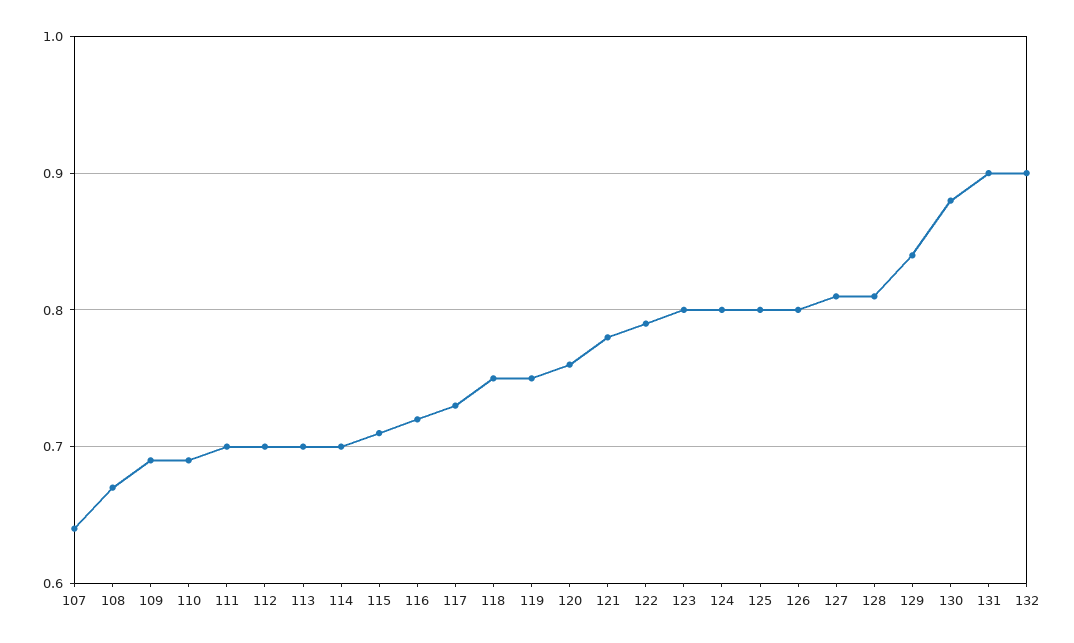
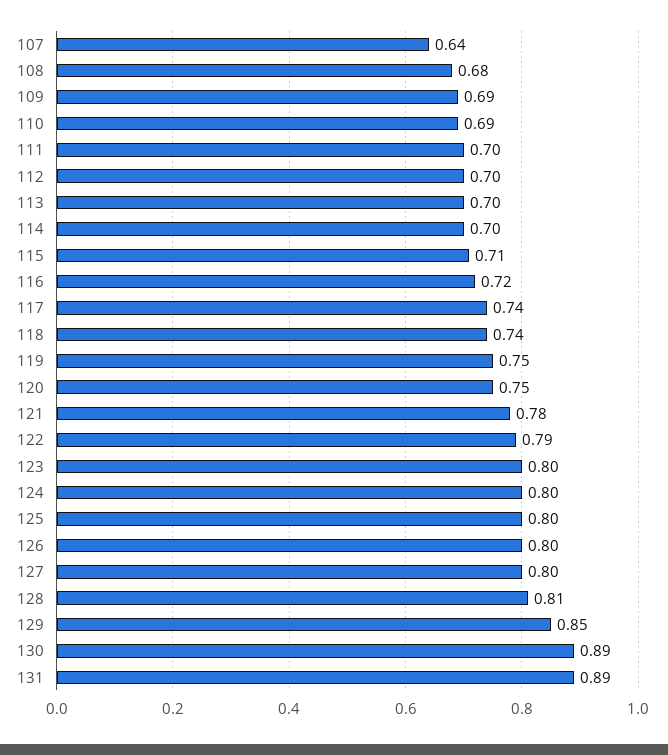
  {
    "107": 0.64,
-   "108": 0.67,
+   "108": 0.68,
    "109": 0.69,
    "110": 0.69,
    "111": 0.7,
    "112": 0.7,
    "113": 0.7,
    "114": 0.7,
    "115": 0.71,
    "116": 0.72,
-   "117": 0.73,
+   "117": 0.74,
-   "118": 0.75,
+   "118": 0.74,
    "119": 0.75,
-   "120": 0.76,
+   "120": 0.75,
    "121": 0.78,
    "122": 0.79,
    "123": 0.8,
    "124": 0.8,
    "125": 0.8,
    "126": 0.8,
-   "127": 0.81,
+   "127": 0.8,
    "128": 0.81,
-   "129": 0.84,
+   "129": 0.85,
-   "130": 0.88,
+   "130": 0.89,
-   "131": 0.9,
+   "131": 0.89
-   "132": 0.9
  }

